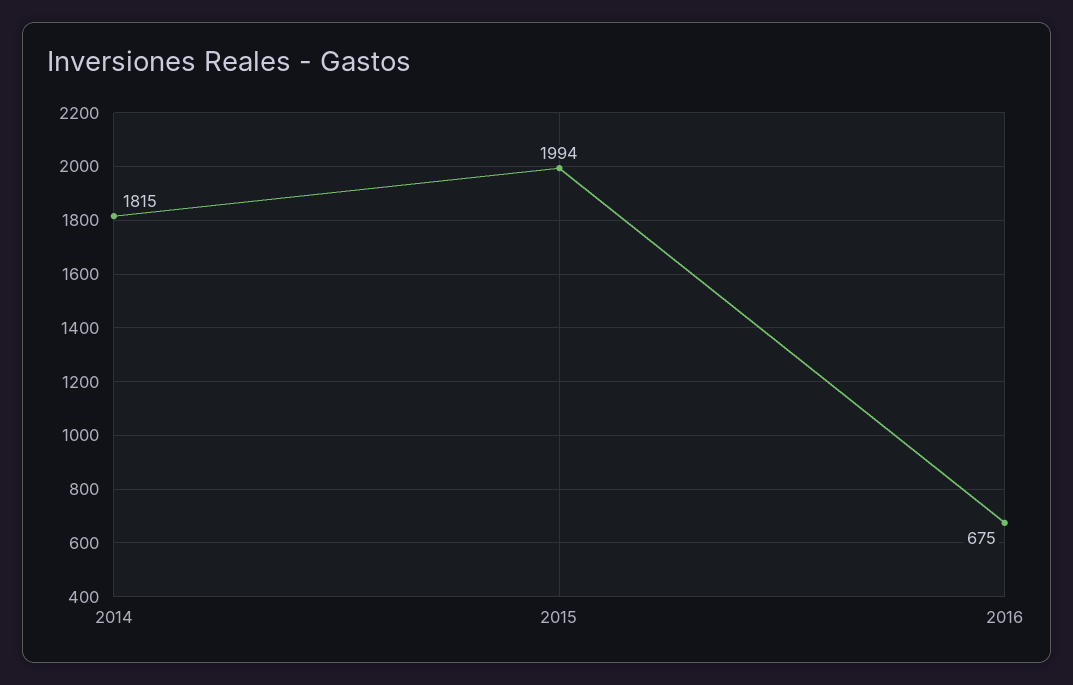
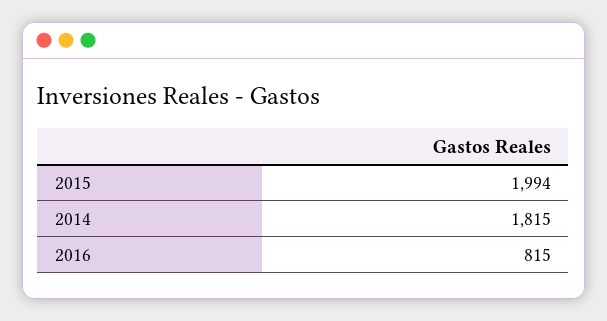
  {
    "2014": 1815,
    "2015": 1994,
-   "2016": 675
+   "2016": 815
  }

